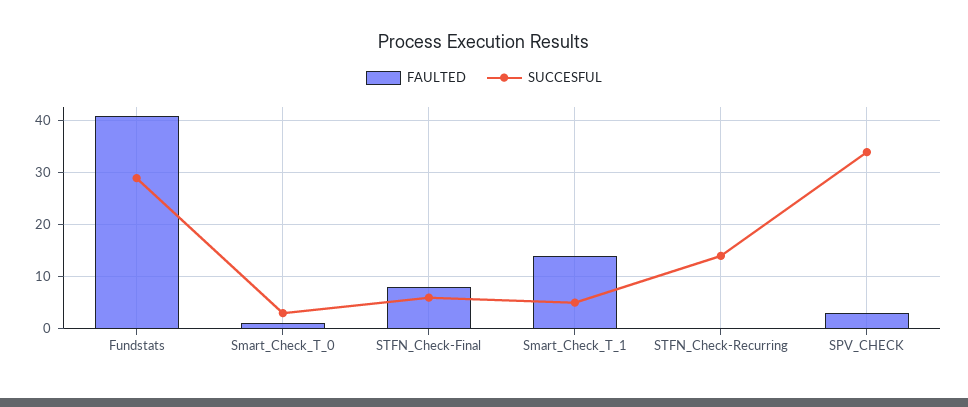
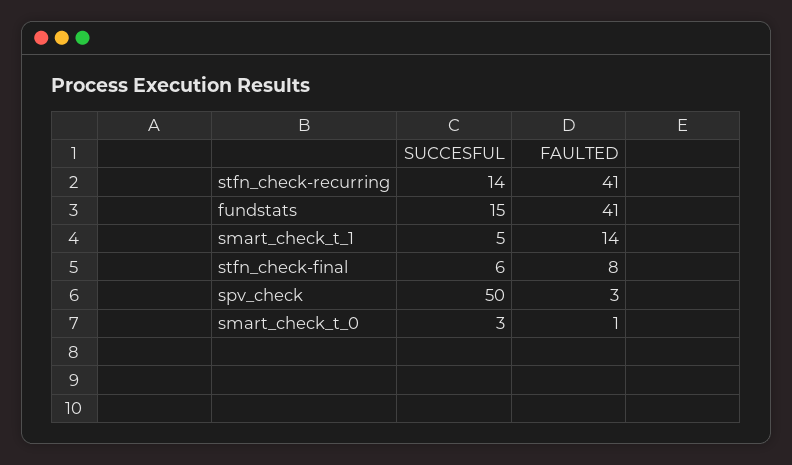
  {
    "FAULTED": {
      "Fundstats": 41,
      "Smart_Check_T_0": 1,
      "STFN_Check-Final": 8,
      "Smart_Check_T_1": 14,
-     "STFN_Check-Recurring": 0,
+     "STFN_Check-Recurring": 41,
      "SPV_CHECK": 3
    },
    "SUCCESFUL": {
-     "Fundstats": 30,
+     "Fundstats": 15,
      "Smart_Check_T_0": 3,
      "STFN_Check-Final": 6,
      "Smart_Check_T_1": 5,
      "STFN_Check-Recurring": 14,
-     "SPV_CHECK": 35
+     "SPV_CHECK": 50
    }
  }

